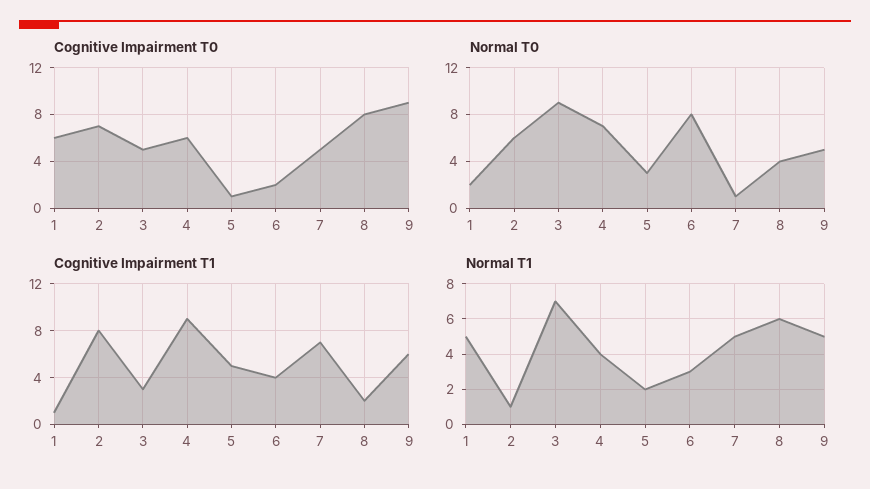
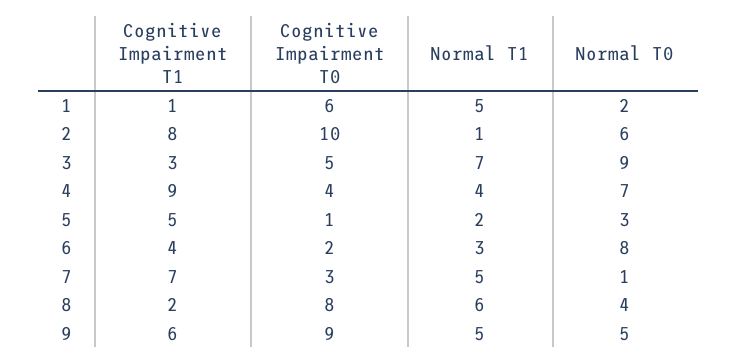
  {
    "Cognitive Impairment T0": {
      "1": 6,
-     "2": 7,
+     "2": 10,
      "3": 5,
-     "4": 6,
+     "4": 4,
      "5": 1,
      "6": 2,
-     "7": 5,
+     "7": 3,
      "8": 8,
      "9": 9
    },
    "Normal T0": {
      "1": 2,
      "2": 6,
      "3": 9,
      "4": 7,
      "5": 3,
      "6": 8,
      "7": 1,
      "8": 4,
      "9": 5
    },
    "Cognitive Impairment T1": {
      "1": 1,
      "2": 8,
      "3": 3,
      "4": 9,
      "5": 5,
      "6": 4,
      "7": 7,
      "8": 2,
      "9": 6
    },
    "Normal T1": {
      "1": 5,
      "2": 1,
      "3": 7,
      "4": 4,
      "5": 2,
      "6": 3,
      "7": 5,
      "8": 6,
      "9": 5
    }
  }

